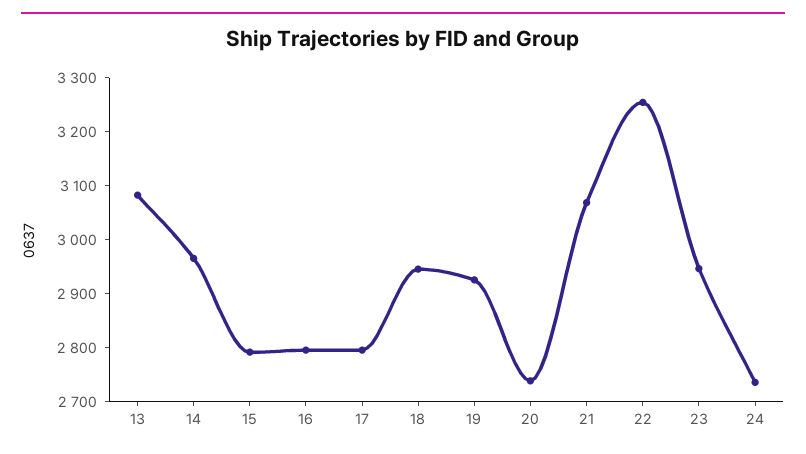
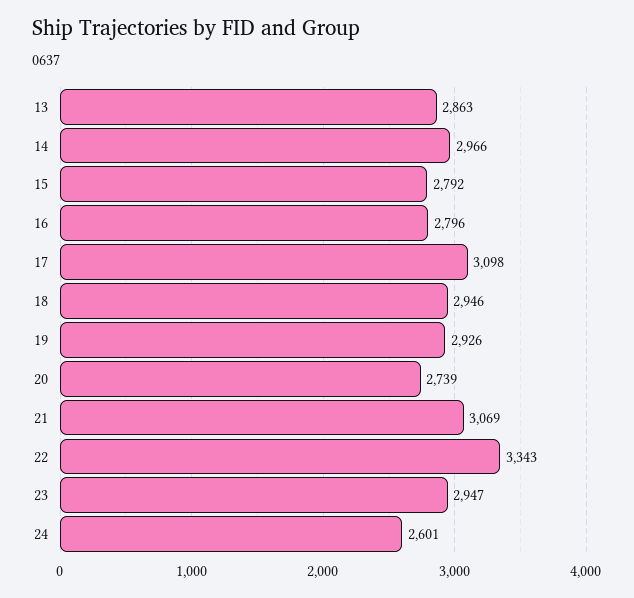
  {
-   "13": 3080,
+   "13": 2863,
    "14": 2966,
    "15": 2792,
    "16": 2796,
-   "17": 2800,
+   "17": 3098,
    "18": 2946,
    "19": 2926,
    "20": 2739,
    "21": 3069,
-   "22": 3260,
+   "22": 3343,
    "23": 2947,
-   "24": 2740
+   "24": 2601
  }

